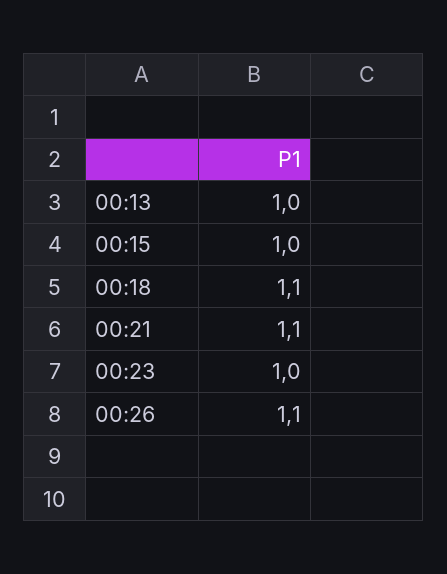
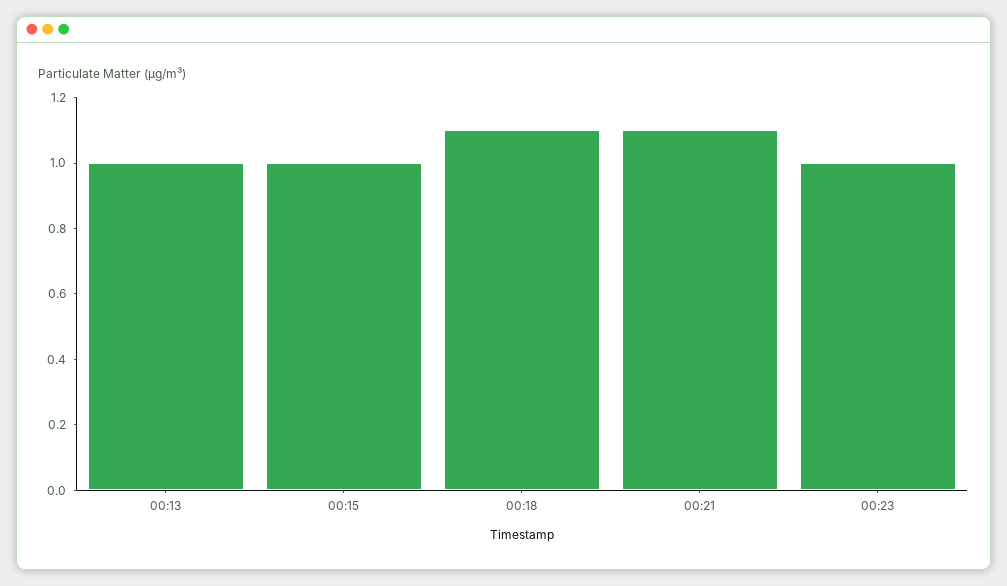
  {
    "00:13": 1,
    "00:15": 1,
    "00:18": 1.1,
    "00:21": 1.1,
-   "00:23": 1,
+   "00:23": 1
-   "00:26": 1.1
  }

